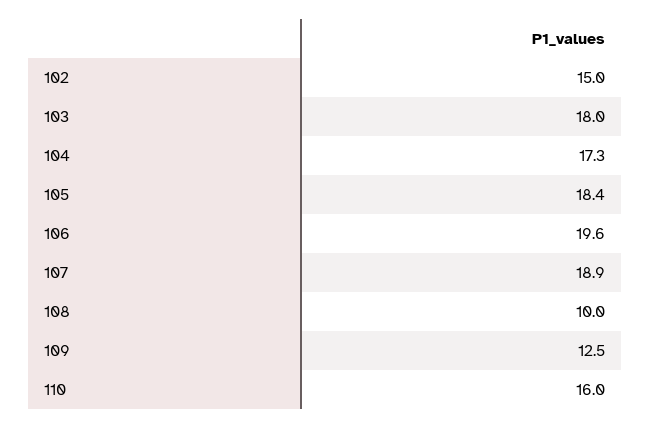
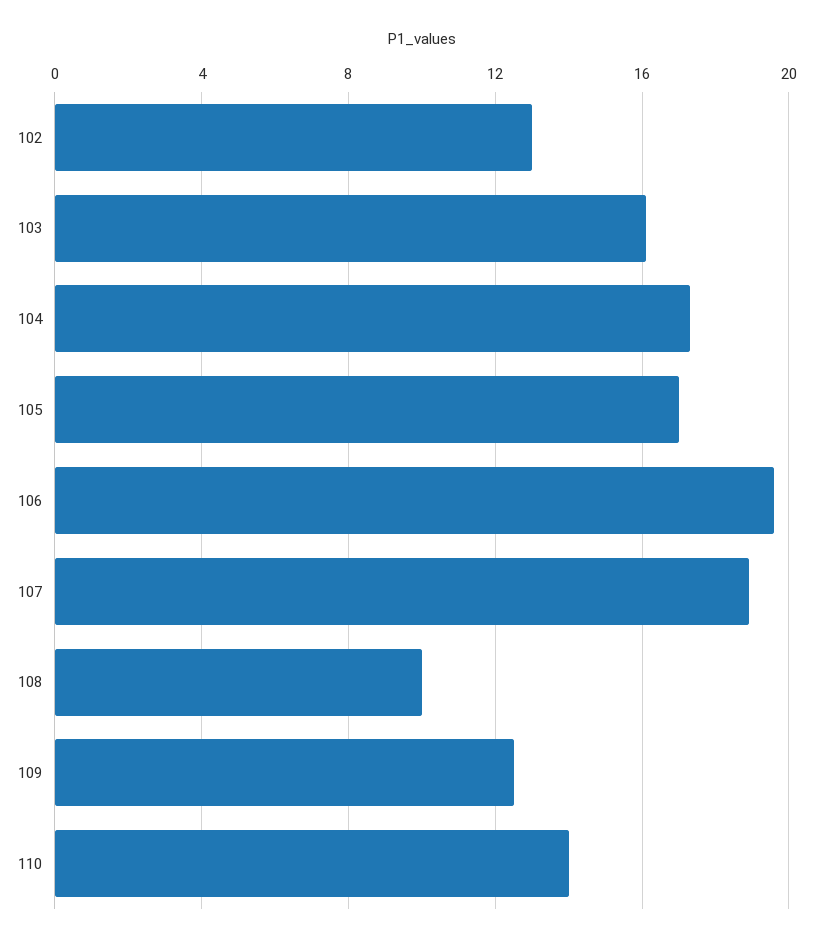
  {
-   "102": 15,
+   "102": 13,
-   "103": 18,
+   "103": 16,
    "104": 17.3,
-   "105": 18.4,
+   "105": 17,
    "106": 19.6,
    "107": 18.9,
    "108": 10,
    "109": 12.5,
-   "110": 16
+   "110": 14
  }

